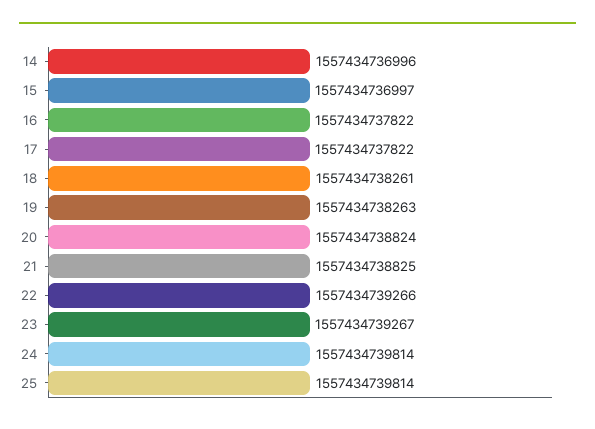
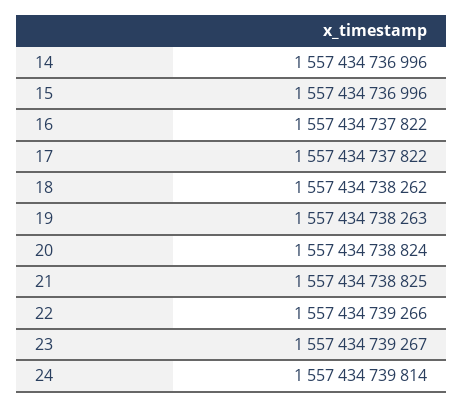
  {
    "14": 1557434736996,
-   "15": 1557434736997,
+   "15": 1557434736996,
    "16": 1557434737822,
    "17": 1557434737822,
-   "18": 1557434738261,
+   "18": 1557434738262,
    "19": 1557434738263,
    "20": 1557434738824,
    "21": 1557434738825,
    "22": 1557434739266,
    "23": 1557434739267,
-   "24": 1557434739814,
+   "24": 1557434739814
-   "25": 1557434739814
  }

